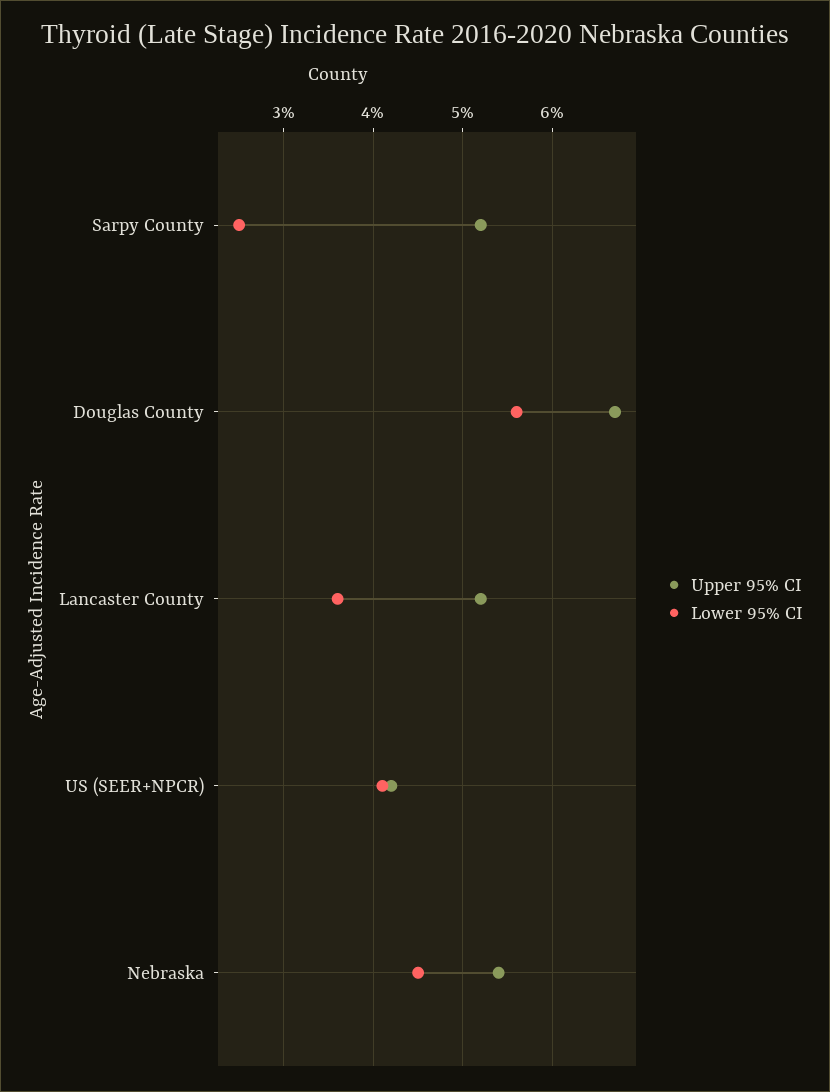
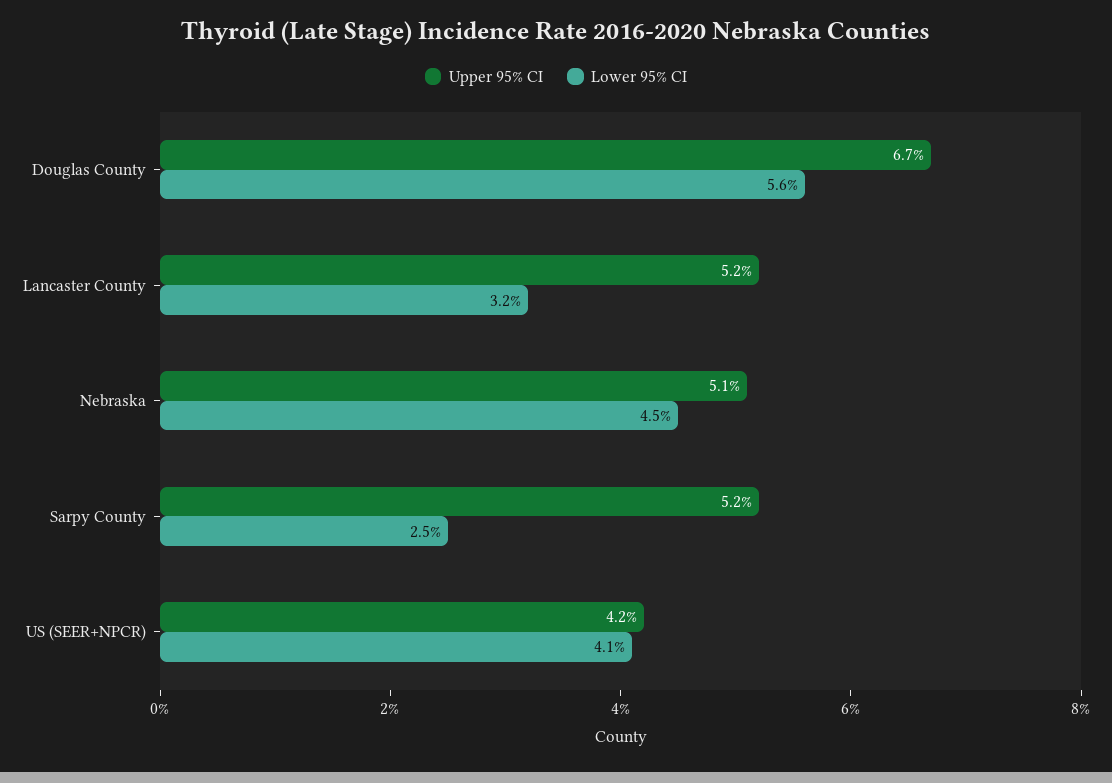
  {
    "Upper 95% CI": {
      "Sarpy County": 5.2,
      "Douglas County": 6.7,
      "Lancaster County": 5.2,
      "US (SEER+NPCR)": 4.2,
-     "Nebraska": 5.4
+     "Nebraska": 5.1
    },
    "Lower 95% CI": {
      "Sarpy County": 2.5,
      "Douglas County": 5.6,
-     "Lancaster County": 3.6,
+     "Lancaster County": 3.2,
      "US (SEER+NPCR)": 4.1,
      "Nebraska": 4.5
    }
  }

